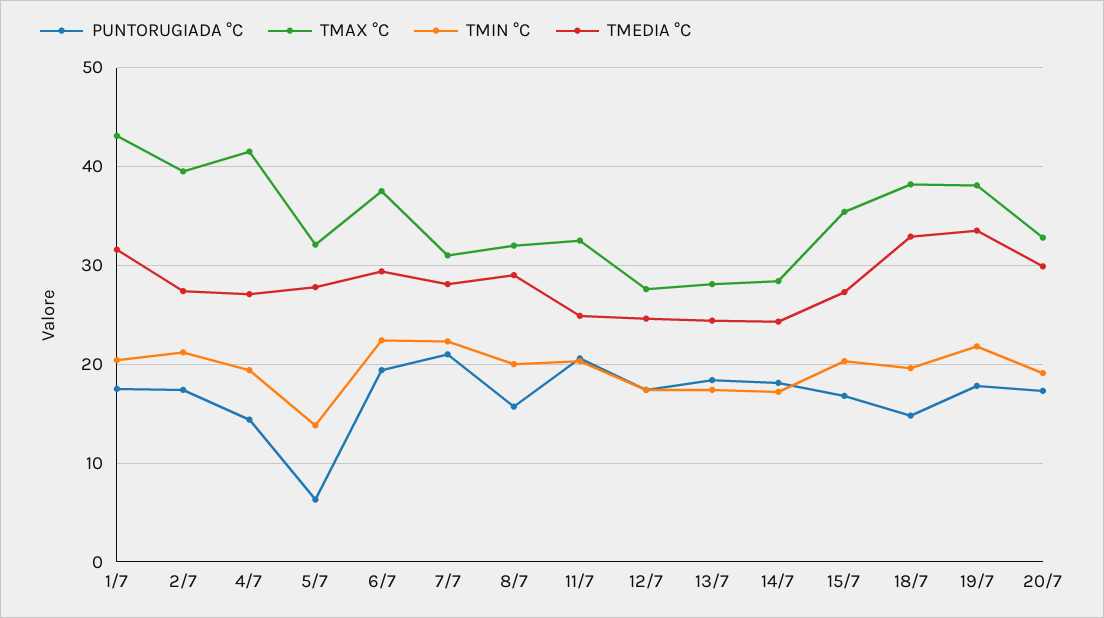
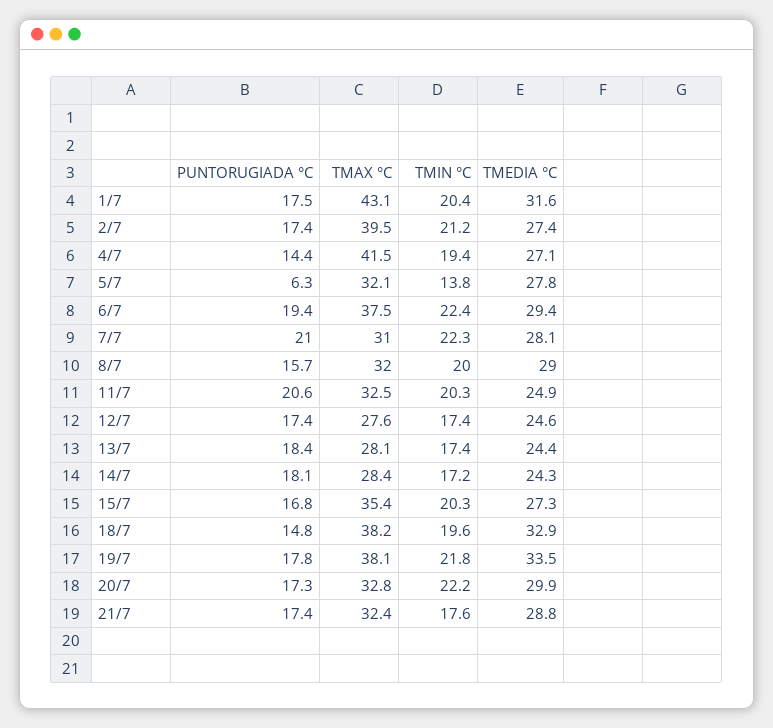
  {
    "PUNTORUGIADA °C": {
      "1/7": 17.5,
      "2/7": 17.4,
      "4/7": 14.4,
      "5/7": 6.3,
      "6/7": 19.4,
      "7/7": 21,
      "8/7": 15.7,
      "11/7": 20.6,
      "12/7": 17.4,
      "13/7": 18.4,
      "14/7": 18.1,
      "15/7": 16.8,
      "18/7": 14.8,
      "19/7": 17.8,
-     "20/7": 17.3
+     "20/7": 17.3,
+     "21/7": 17.4
    },
    "TMAX °C": {
      "1/7": 43.1,
      "2/7": 39.5,
      "4/7": 41.5,
      "5/7": 32.1,
      "6/7": 37.5,
      "7/7": 31,
      "8/7": 32,
      "11/7": 32.5,
      "12/7": 27.6,
      "13/7": 28.1,
      "14/7": 28.4,
      "15/7": 35.4,
      "18/7": 38.2,
      "19/7": 38.1,
-     "20/7": 32.8
+     "20/7": 32.8,
+     "21/7": 32.4
    },
    "TMIN °C": {
      "1/7": 20.4,
      "2/7": 21.2,
      "4/7": 19.4,
      "5/7": 13.8,
      "6/7": 22.4,
      "7/7": 22.3,
      "8/7": 20,
      "11/7": 20.3,
      "12/7": 17.4,
      "13/7": 17.4,
      "14/7": 17.2,
      "15/7": 20.3,
      "18/7": 19.6,
      "19/7": 21.8,
-     "20/7": 19
+     "20/7": 22.2,
+     "21/7": 17.6
    },
    "TMEDIA °C": {
      "1/7": 31.6,
      "2/7": 27.4,
      "4/7": 27.1,
      "5/7": 27.8,
      "6/7": 29.4,
      "7/7": 28.1,
      "8/7": 29,
      "11/7": 24.9,
      "12/7": 24.6,
      "13/7": 24.4,
      "14/7": 24.3,
      "15/7": 27.3,
      "18/7": 32.9,
      "19/7": 33.5,
-     "20/7": 29.9
+     "20/7": 29.9,
+     "21/7": 28.8
    }
  }

